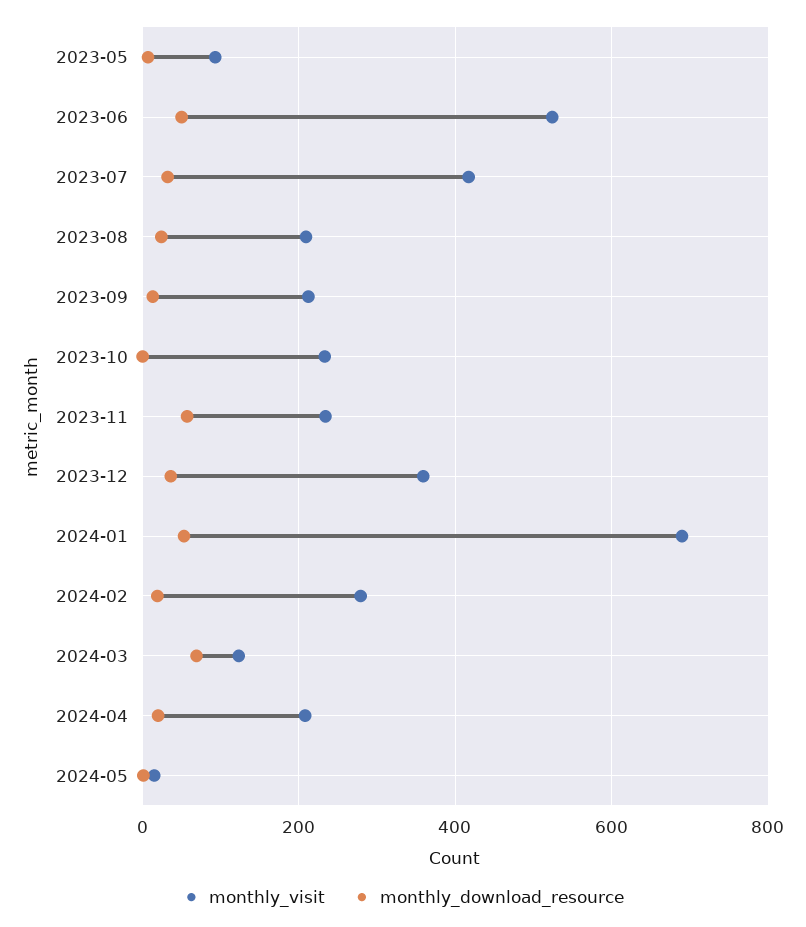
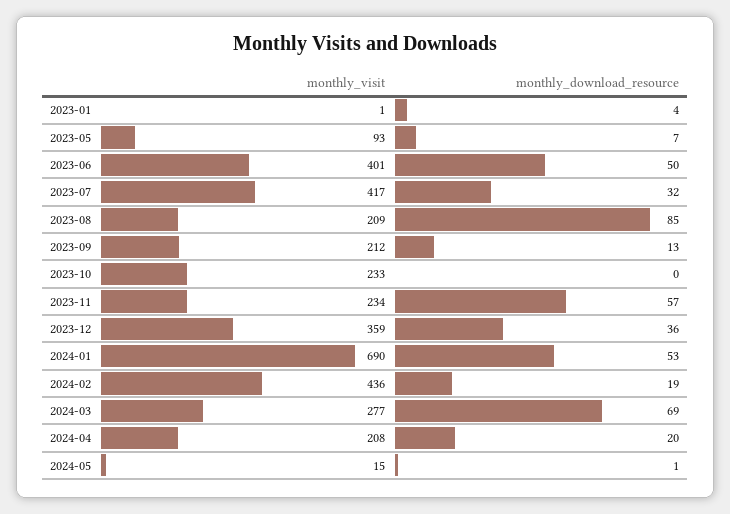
  {
    "monthly_visit": {
      "2023-05": 93,
-     "2023-06": 520,
+     "2023-06": 401,
      "2023-07": 417,
      "2023-08": 209,
      "2023-09": 212,
      "2023-10": 233,
      "2023-11": 234,
      "2023-12": 359,
      "2024-01": 690,
-     "2024-02": 280,
+     "2024-02": 436,
-     "2024-03": 120,
+     "2024-03": 277,
      "2024-04": 208,
-     "2024-05": 15
+     "2024-05": 15,
+     "2023-01": 1
    },
    "monthly_download_resource": {
      "2023-05": 7,
      "2023-06": 50,
      "2023-07": 32,
-     "2023-08": 20,
+     "2023-08": 85,
      "2023-09": 13,
      "2023-10": 0,
      "2023-11": 57,
      "2023-12": 36,
      "2024-01": 53,
      "2024-02": 19,
      "2024-03": 69,
      "2024-04": 20,
-     "2024-05": 1
+     "2024-05": 1,
+     "2023-01": 4
    }
  }

